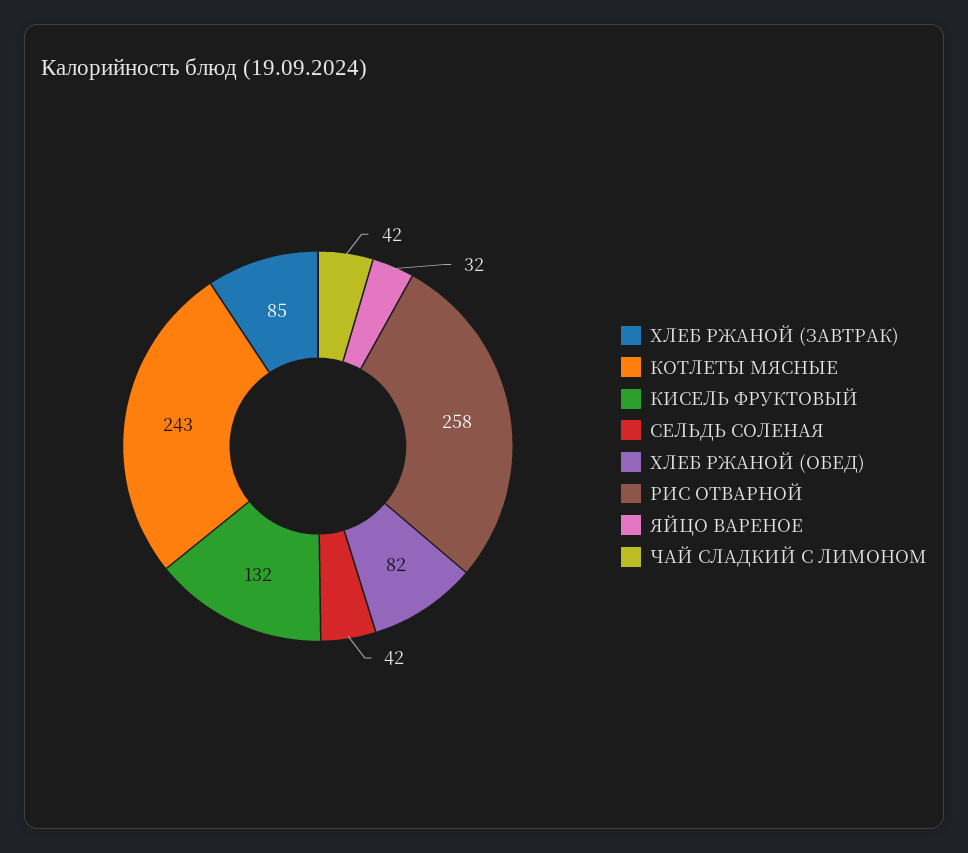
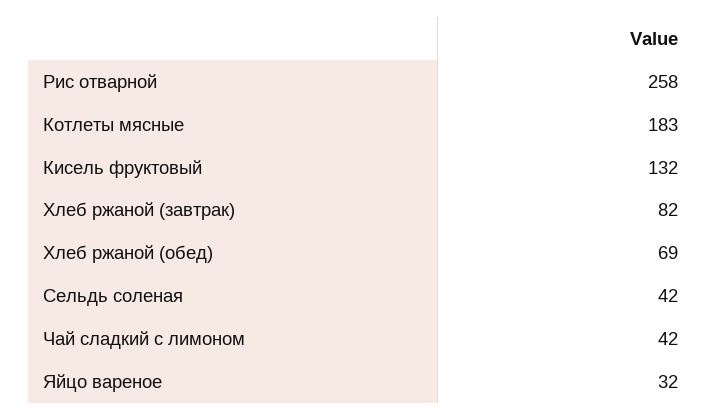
  {
-   "ХЛЕБ РЖАНОЙ (ЗАВТРАК)": 85,
+   "ХЛЕБ РЖАНОЙ (ЗАВТРАК)": 82,
-   "КОТЛЕТЫ МЯСНЫЕ": 243,
+   "КОТЛЕТЫ МЯСНЫЕ": 183,
    "КИСЕЛЬ ФРУКТОВЫЙ": 132,
    "СЕЛЬДЬ СОЛЕНАЯ": 42,
-   "ХЛЕБ РЖАНОЙ (ОБЕД)": 82,
+   "ХЛЕБ РЖАНОЙ (ОБЕД)": 69,
    "РИС ОТВАРНОЙ": 258,
    "ЯЙЦО ВАРЕНОЕ": 32,
    "ЧАЙ СЛАДКИЙ С ЛИМОНОМ": 42
  }

